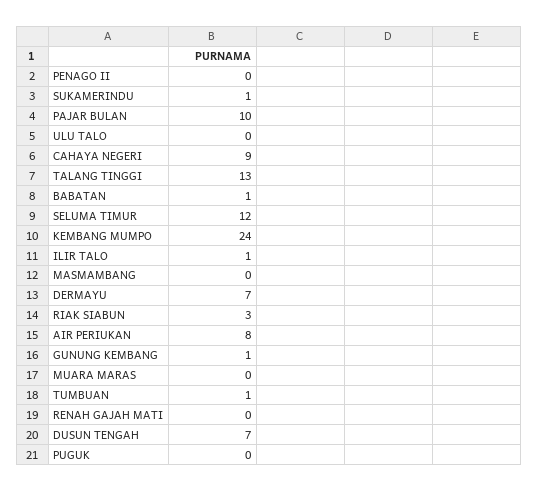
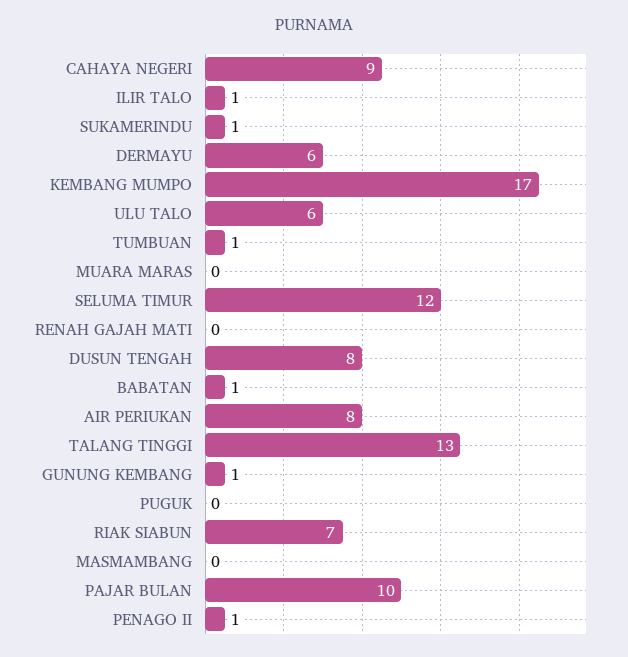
  {
-   "PENAGO II": 0,
+   "PENAGO II": 1,
    "SUKAMERINDU": 1,
    "PAJAR BULAN": 10,
-   "ULU TALO": 0,
+   "ULU TALO": 6,
    "CAHAYA NEGERI": 9,
    "TALANG TINGGI": 13,
    "BABATAN": 1,
    "SELUMA TIMUR": 12,
-   "KEMBANG MUMPO": 24,
+   "KEMBANG MUMPO": 17,
    "ILIR TALO": 1,
    "MASMAMBANG": 0,
-   "DERMAYU": 7,
+   "DERMAYU": 6,
-   "RIAK SIABUN": 3,
+   "RIAK SIABUN": 7,
    "AIR PERIUKAN": 8,
    "GUNUNG KEMBANG": 1,
    "MUARA MARAS": 0,
    "TUMBUAN": 1,
    "RENAH GAJAH MATI": 0,
-   "DUSUN TENGAH": 7,
+   "DUSUN TENGAH": 8,
    "PUGUK": 0
  }

